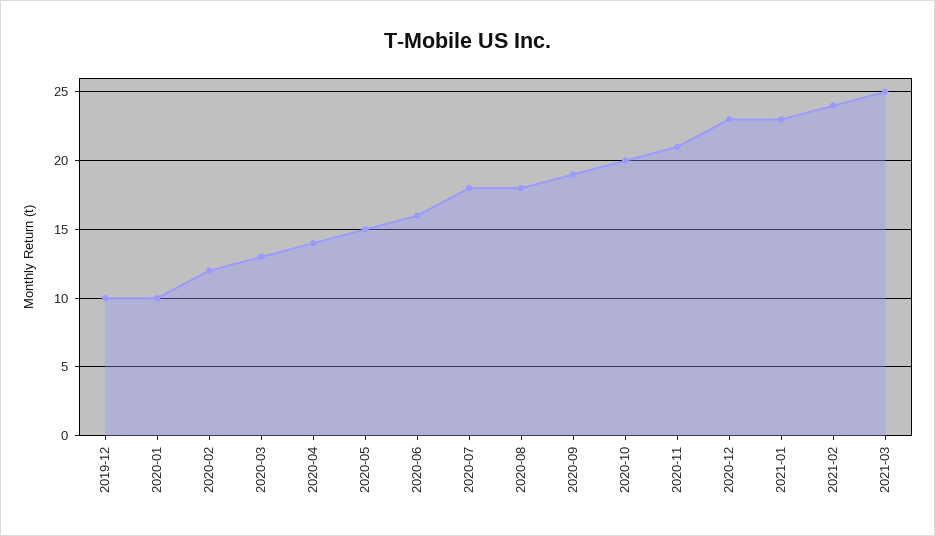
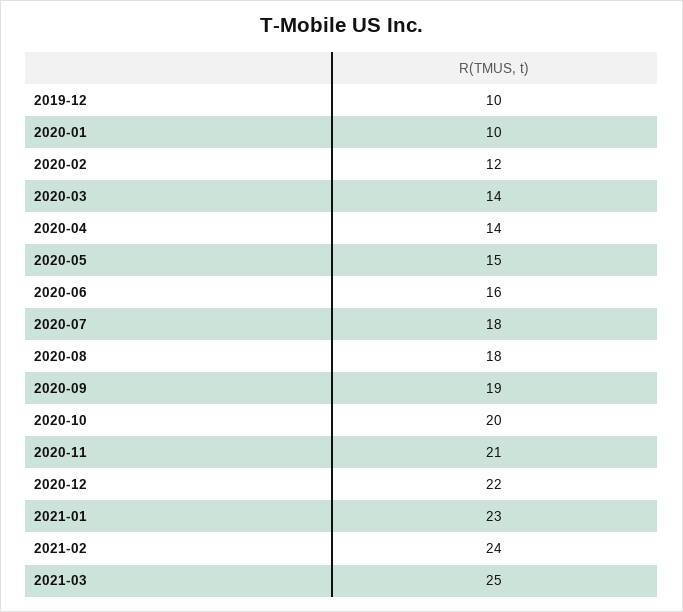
  {
    "2019-12": 10,
    "2020-01": 10,
    "2020-02": 12,
-   "2020-03": 13,
+   "2020-03": 14,
    "2020-04": 14,
    "2020-05": 15,
    "2020-06": 16,
    "2020-07": 18,
    "2020-08": 18,
    "2020-09": 19,
    "2020-10": 20,
    "2020-11": 21,
-   "2020-12": 23,
+   "2020-12": 22,
    "2021-01": 23,
    "2021-02": 24,
    "2021-03": 25
  }

